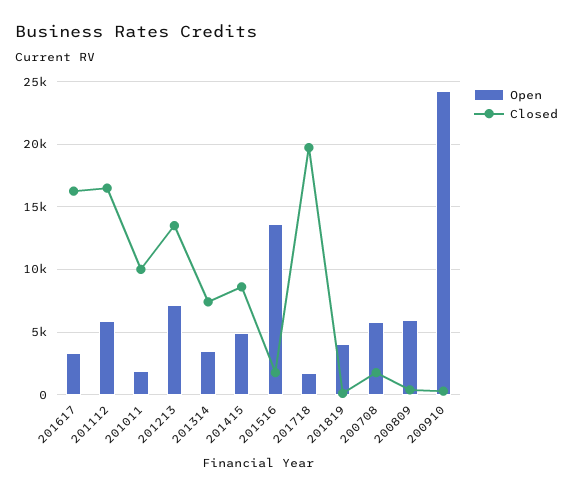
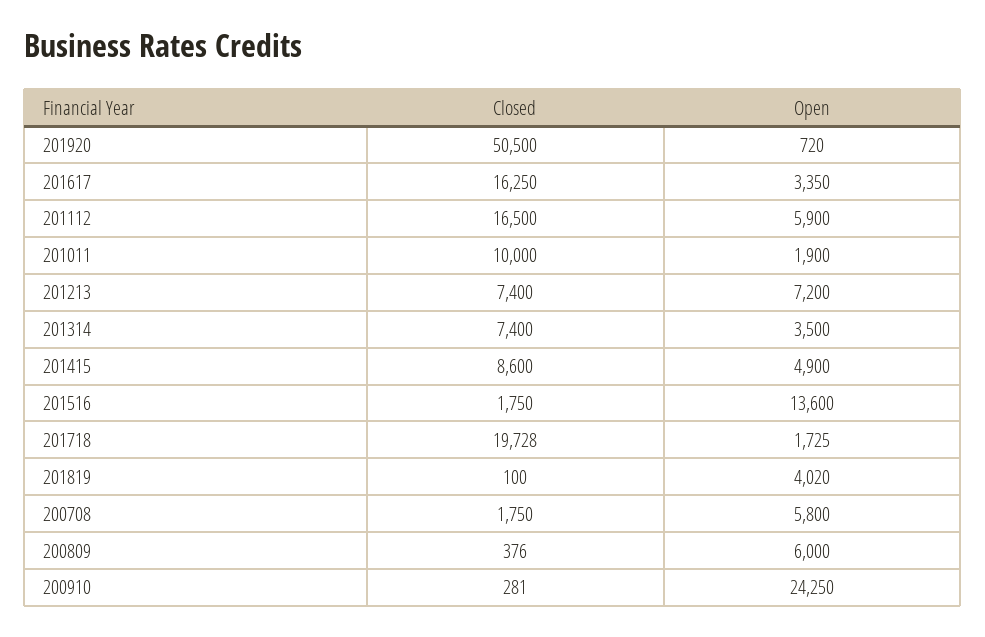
  {
    "Open": {
      "201617": 3350,
      "201112": 5900,
      "201011": 1900,
      "201213": 7200,
      "201314": 3500,
      "201415": 4900,
      "201516": 13600,
      "201718": 1725,
      "201819": 4020,
      "200708": 5800,
      "200809": 6000,
-     "200910": 24250
+     "200910": 24250,
+     "201920": 720
    },
    "Closed": {
      "201617": 16250,
      "201112": 16500,
      "201011": 10000,
-     "201213": 13500,
+     "201213": 7400,
      "201314": 7400,
      "201415": 8600,
      "201516": 1750,
      "201718": 19728,
      "201819": 100,
      "200708": 1750,
      "200809": 376,
-     "200910": 281
+     "200910": 281,
+     "201920": 50500
    }
  }

